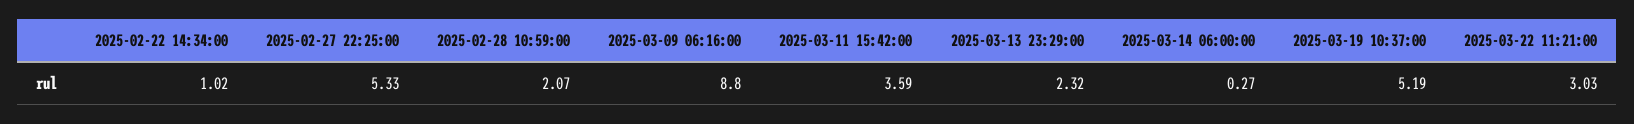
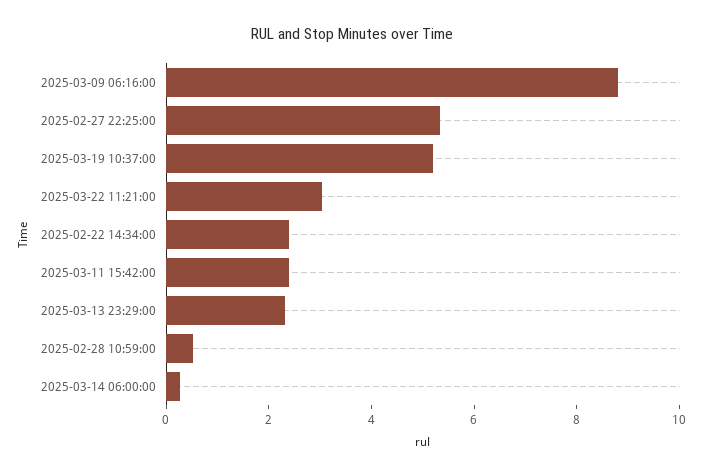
  {
-   "2025-02-22 14:34:00": 1.02,
+   "2025-02-22 14:34:00": 2.5,
    "2025-02-27 22:25:00": 5.33,
-   "2025-02-28 10:59:00": 2.07,
+   "2025-02-28 10:59:00": 0.5,
    "2025-03-09 06:16:00": 8.8,
-   "2025-03-11 15:42:00": 3.59,
+   "2025-03-11 15:42:00": 2.5,
    "2025-03-13 23:29:00": 2.32,
    "2025-03-14 06:00:00": 0.27,
    "2025-03-19 10:37:00": 5.19,
    "2025-03-22 11:21:00": 3.03
  }

